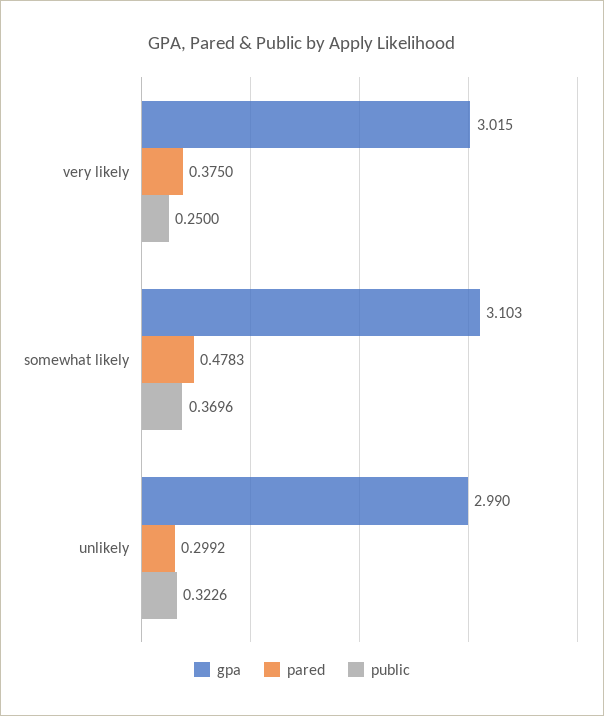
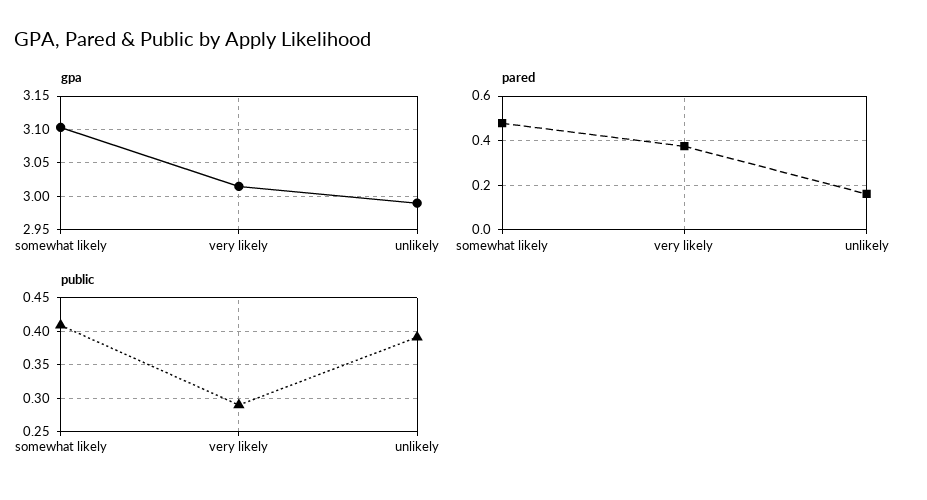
  {
    "gpa": {
      "very likely": 3.015,
      "somewhat likely": 3.103,
      "unlikely": 2.99
    },
    "pared": {
      "very likely": 0.375,
      "somewhat likely": 0.4783,
-     "unlikely": 0.2992
+     "unlikely": 0.15
    },
    "public": {
-     "very likely": 0.25,
+     "very likely": 0.29,
-     "somewhat likely": 0.3696,
+     "somewhat likely": 0.41,
-     "unlikely": 0.3226
+     "unlikely": 0.39
    }
  }

